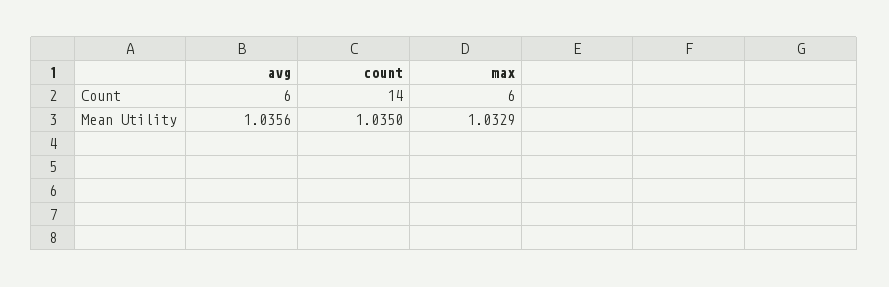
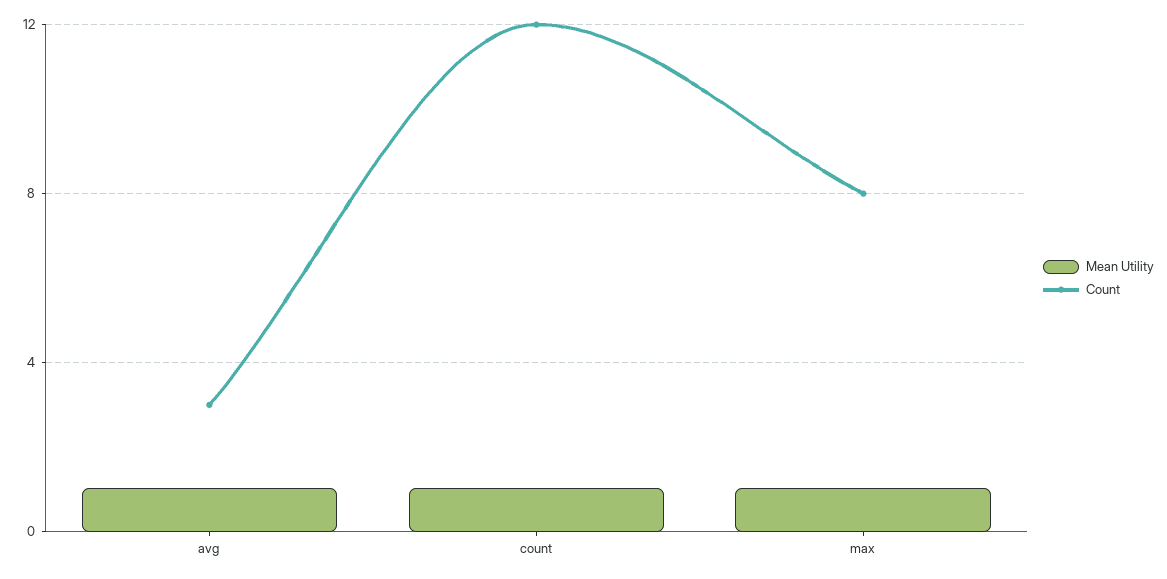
  {
    "Count": {
-     "avg": 6,
+     "avg": 3,
-     "count": 14,
+     "count": 12,
-     "max": 6
+     "max": 8
    },
    "Mean Utility": {
      "avg": 1.0356,
      "count": 1.035,
      "max": 1.0329
    }
  }

